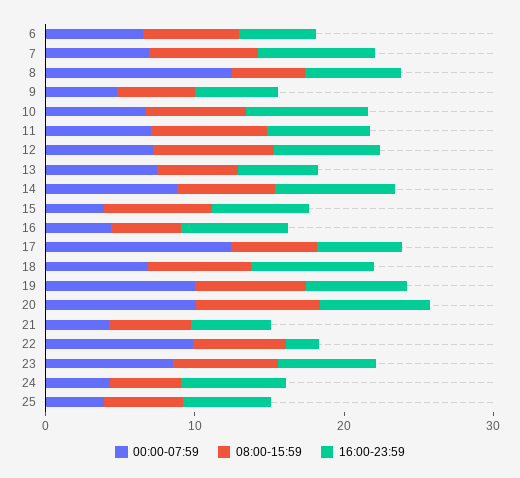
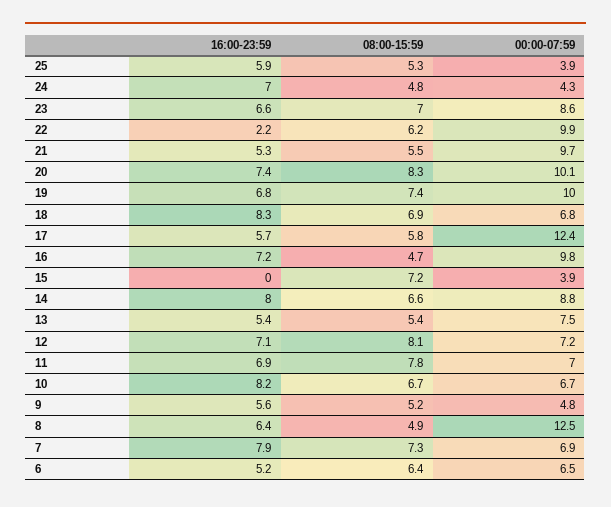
  {
    "00:00-07:59": {
      "6": 6.5,
      "7": 6.9,
      "8": 12.5,
      "9": 4.8,
      "10": 6.7,
      "11": 7,
      "12": 7.2,
      "13": 7.5,
      "14": 8.8,
      "15": 3.9,
-     "16": 4,
+     "16": 9.8,
      "17": 12.4,
      "18": 6.8,
      "19": 10,
      "20": 10.1,
-     "21": 4,
+     "21": 9.7,
      "22": 9.9,
      "23": 8.6,
      "24": 4.3,
      "25": 3.9
    },
    "08:00-15:59": {
      "6": 6.4,
      "7": 7.3,
      "8": 4.9,
      "9": 5.2,
      "10": 6.7,
      "11": 7.8,
      "12": 8.1,
      "13": 5.4,
      "14": 6.6,
      "15": 7.2,
      "16": 4.7,
      "17": 5.8,
      "18": 6.9,
      "19": 7.4,
      "20": 8.3,
      "21": 5.5,
      "22": 6.2,
      "23": 7,
      "24": 4.8,
      "25": 5.3
    },
    "16:00-23:59": {
      "6": 5.2,
      "7": 7.9,
      "8": 6.4,
      "9": 5.6,
      "10": 8.2,
      "11": 6.9,
      "12": 7.1,
      "13": 5.4,
      "14": 8,
-     "15": 6,
+     "15": 0,
      "16": 7.2,
      "17": 5.7,
      "18": 8.3,
      "19": 6.8,
      "20": 7.4,
      "21": 5.3,
      "22": 2.2,
      "23": 6.6,
      "24": 7,
      "25": 5.9
    }
  }

